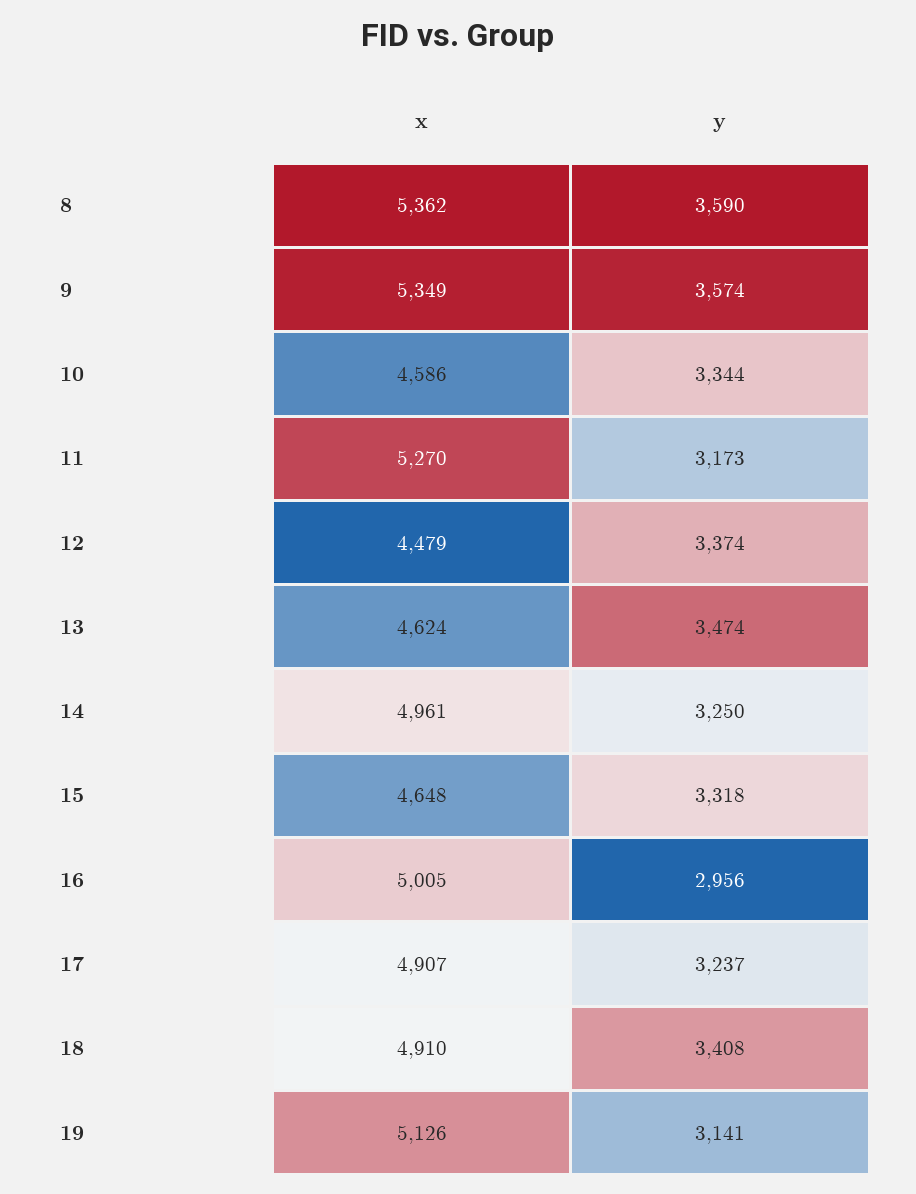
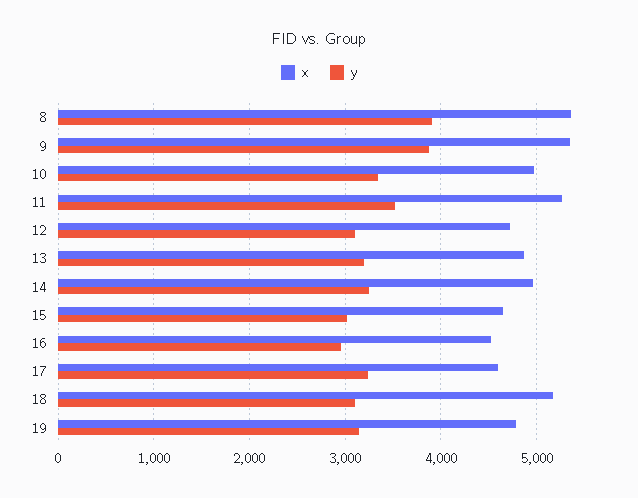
  {
    "x": {
      "8": 5362,
      "9": 5349,
-     "10": 4586,
+     "10": 5000,
      "11": 5270,
-     "12": 4479,
+     "12": 4700,
-     "13": 4624,
+     "13": 4900,
      "14": 4961,
      "15": 4648,
-     "16": 5005,
+     "16": 4500,
-     "17": 4907,
+     "17": 4600,
-     "18": 4910,
+     "18": 5200,
-     "19": 5126
+     "19": 4800
    },
    "y": {
-     "8": 3590,
+     "8": 3900,
-     "9": 3574,
+     "9": 3900,
      "10": 3344,
-     "11": 3173,
+     "11": 3500,
-     "12": 3374,
+     "12": 3100,
-     "13": 3474,
+     "13": 3200,
      "14": 3250,
-     "15": 3318,
+     "15": 3000,
      "16": 2956,
      "17": 3237,
-     "18": 3408,
+     "18": 3100,
      "19": 3141
    }
  }

